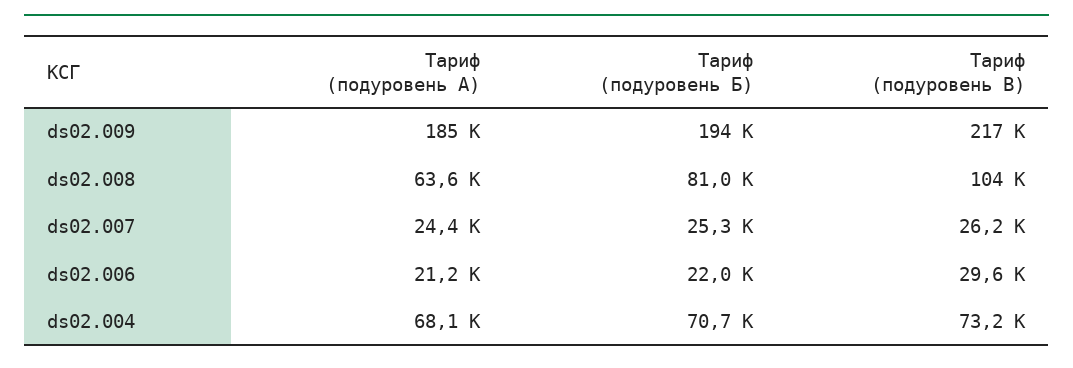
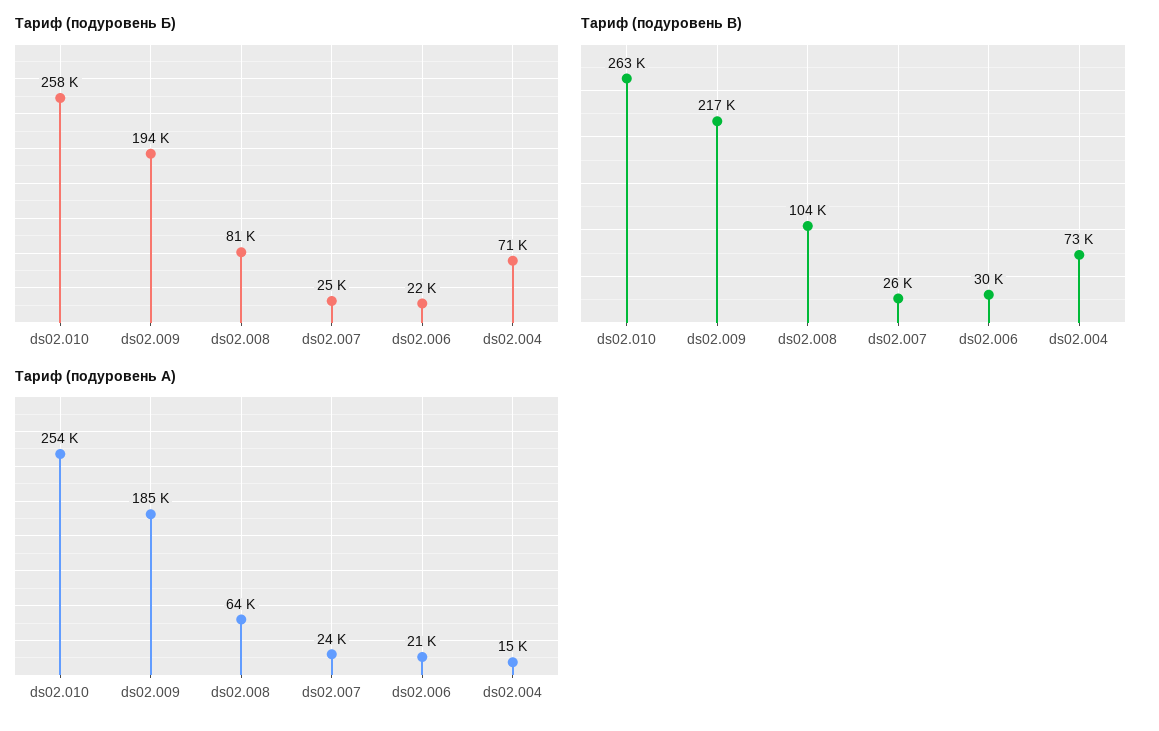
  {
    "Тариф (подуровень А)": {
      "ds02.009": 185000,
      "ds02.008": 63600,
      "ds02.007": 24400,
      "ds02.006": 21200,
-     "ds02.004": 68100
+     "ds02.004": 15000,
+     "ds02.010": 254000
    },
    "Тариф (подуровень Б)": {
      "ds02.009": 194000,
      "ds02.008": 81000,
      "ds02.007": 25300,
      "ds02.006": 22000,
-     "ds02.004": 70700
+     "ds02.004": 70700,
+     "ds02.010": 258000
    },
    "Тариф (подуровень В)": {
      "ds02.009": 217000,
      "ds02.008": 104000,
      "ds02.007": 26200,
      "ds02.006": 29600,
-     "ds02.004": 73200
+     "ds02.004": 73200,
+     "ds02.010": 263000
    }
  }

